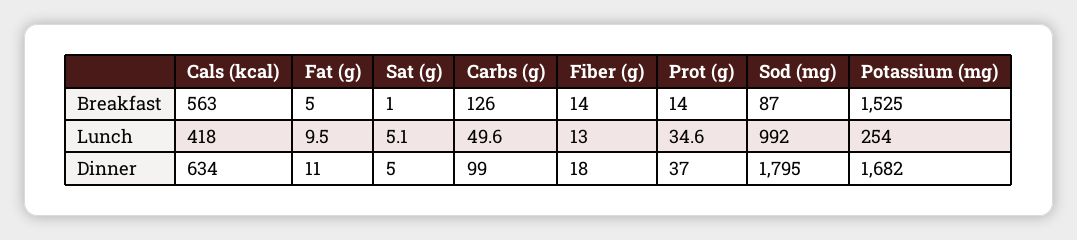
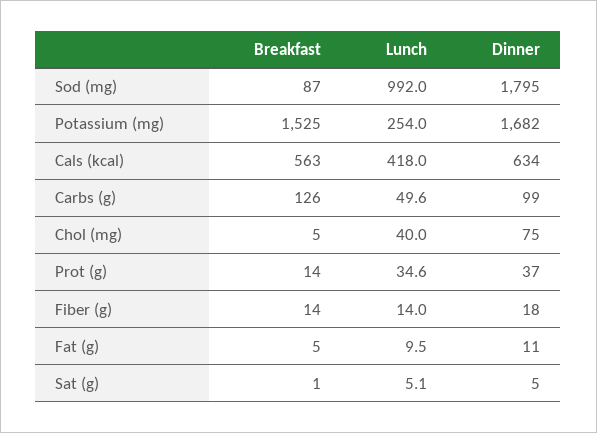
  {
    "Cals (kcal)": {
      "Breakfast": 563,
      "Lunch": 418,
      "Dinner": 634
    },
    "Fat (g)": {
      "Breakfast": 5,
      "Lunch": 9.5,
      "Dinner": 11
    },
    "Sat (g)": {
      "Breakfast": 1,
      "Lunch": 5.1,
      "Dinner": 5
    },
    "Carbs (g)": {
      "Breakfast": 126,
      "Lunch": 49.6,
      "Dinner": 99
    },
    "Fiber (g)": {
      "Breakfast": 14,
-     "Lunch": 13,
+     "Lunch": 14,
      "Dinner": 18
    },
    "Prot (g)": {
      "Breakfast": 14,
      "Lunch": 34.6,
      "Dinner": 37
    },
    "Sod (mg)": {
      "Breakfast": 87,
      "Lunch": 992,
      "Dinner": 1795
    },
    "Potassium (mg)": {
      "Breakfast": 1525,
      "Lunch": 254,
      "Dinner": 1682
-   }
+   },
+   "Chol (mg)": {
+     "Breakfast": 5,
+     "Lunch": 40,
+     "Dinner": 75
+   }
  }

